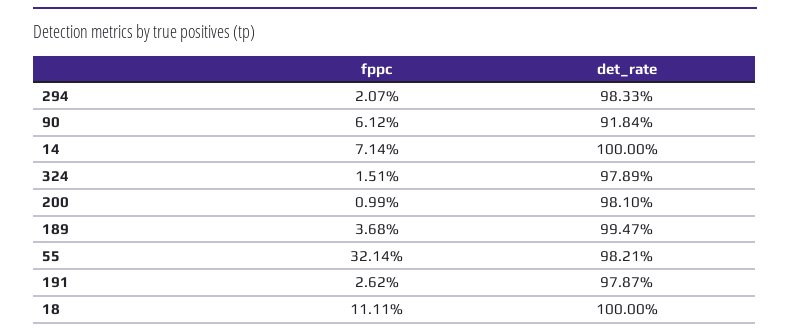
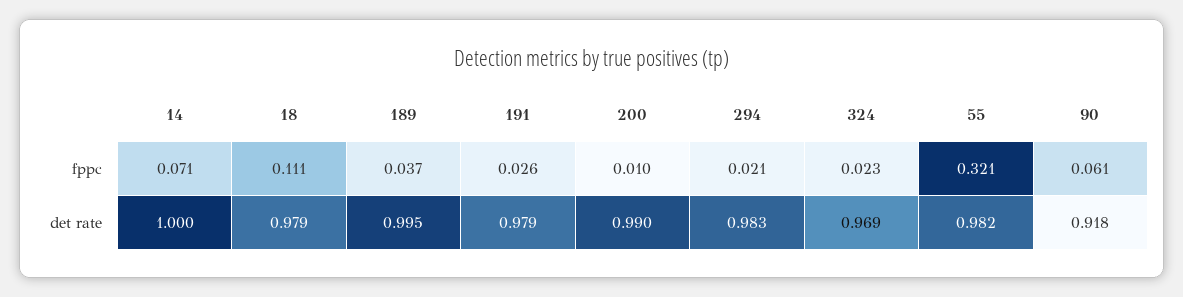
  {
    "fppc": {
      "294": 0.0207,
      "90": 0.0612,
      "14": 0.0714,
-     "324": 0.0151,
+     "324": 0.023,
      "200": 0.0099,
      "189": 0.0368,
      "55": 0.3214,
      "191": 0.0262,
      "18": 0.1111
    },
    "det_rate": {
      "294": 0.9833,
      "90": 0.9184,
      "14": 1,
-     "324": 0.9789,
+     "324": 0.969,
-     "200": 0.981,
+     "200": 0.99,
      "189": 0.9947,
      "55": 0.9821,
      "191": 0.9787,
-     "18": 1
+     "18": 0.979
    }
  }

